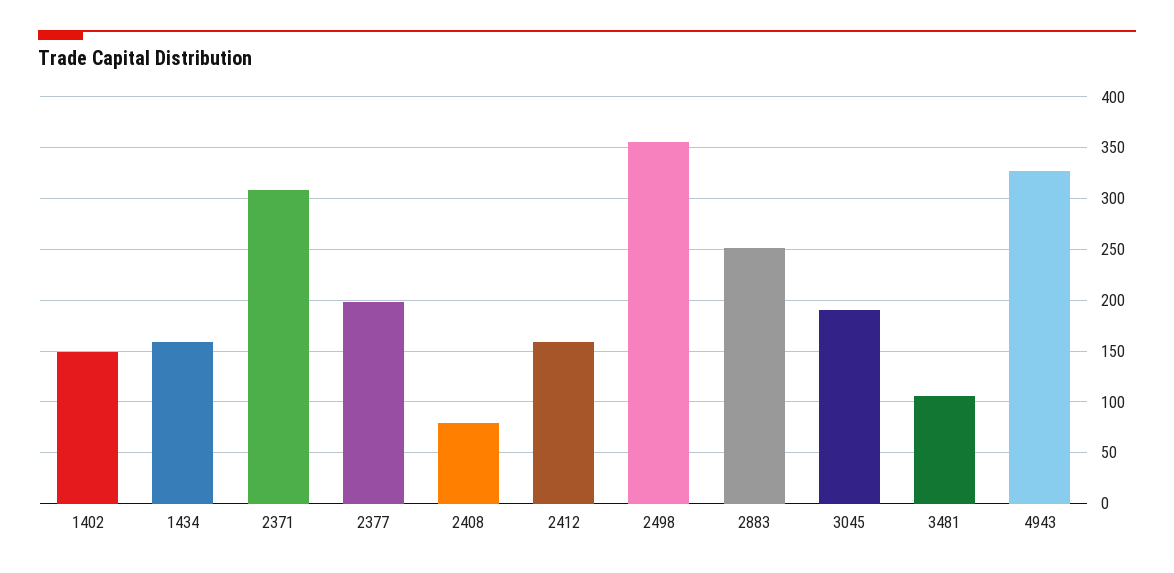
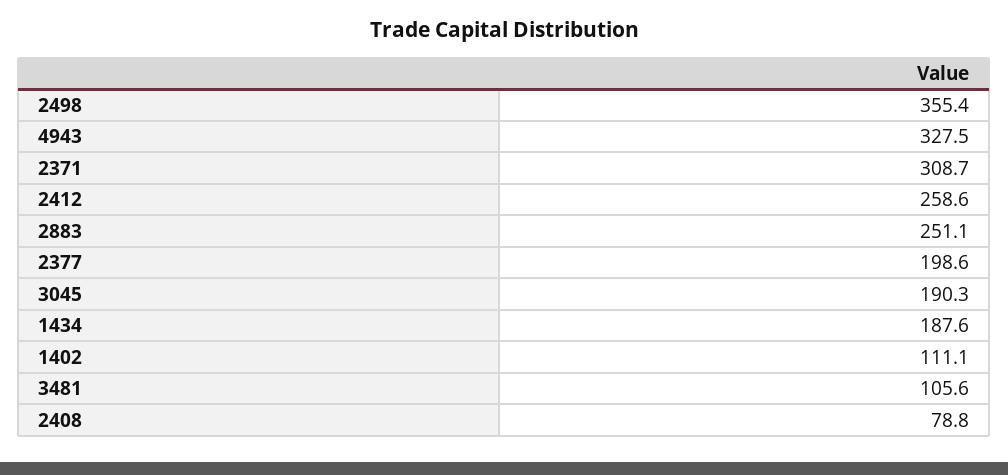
  {
-   "1402": 150,
+   "1402": 111.1,
-   "1434": 160,
+   "1434": 187.6,
    "2371": 308.7,
    "2377": 198.6,
    "2408": 78.8,
-   "2412": 160,
+   "2412": 258.6,
    "2498": 355.4,
    "2883": 251.1,
    "3045": 190.3,
    "3481": 105.6,
    "4943": 327.5
  }

